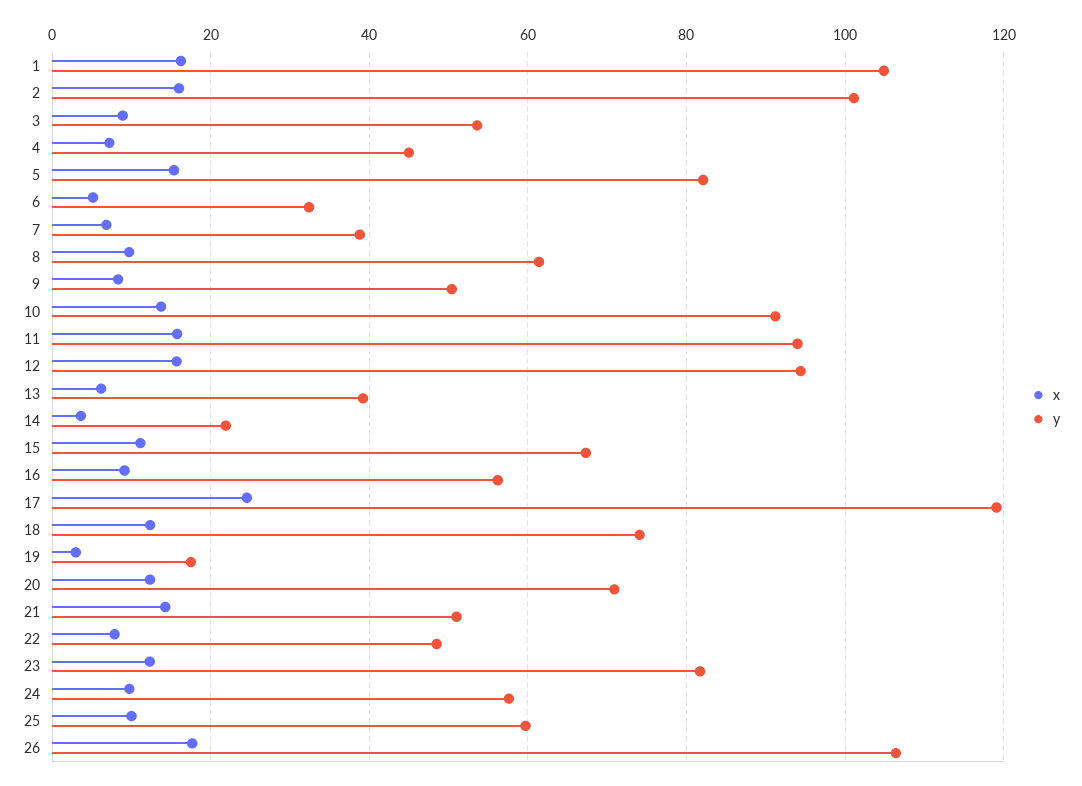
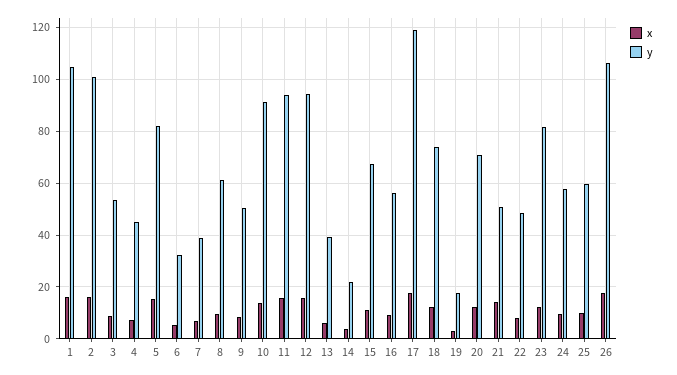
  {
    "x": {
      "1": 16,
      "2": 16,
      "3": 8,
      "4": 8,
      "5": 16,
      "6": 6,
      "7": 6,
      "8": 10,
      "9": 8,
      "10": 14,
      "11": 16,
      "12": 16,
      "13": 6,
      "14": 4,
      "15": 12,
      "16": 10,
-     "17": 24,
+     "17": 17.5,
      "18": 12,
      "19": 2,
      "20": 12,
      "21": 14,
      "22": 8,
      "23": 12,
      "24": 10,
      "25": 10,
      "26": 18
    },
    "y": {
      "1": 104,
      "2": 102,
      "3": 54,
      "4": 46,
      "5": 82,
      "6": 32,
      "7": 38,
      "8": 62,
      "9": 50,
      "10": 92,
      "11": 94,
      "12": 94,
      "13": 40,
      "14": 22,
      "15": 68,
      "16": 56,
      "17": 120,
      "18": 74,
      "19": 18,
      "20": 70,
      "21": 52,
      "22": 48,
      "23": 82,
      "24": 58,
      "25": 60,
      "26": 106
    }
  }

